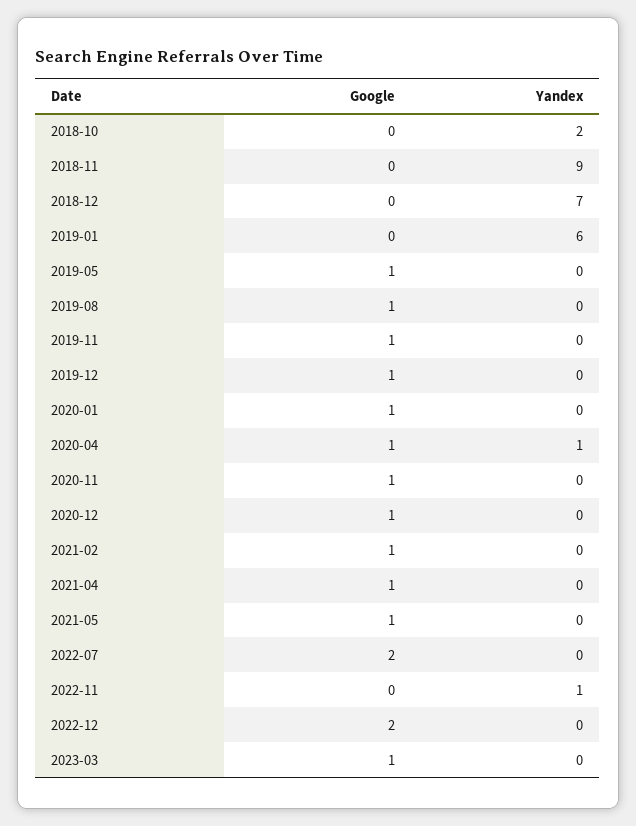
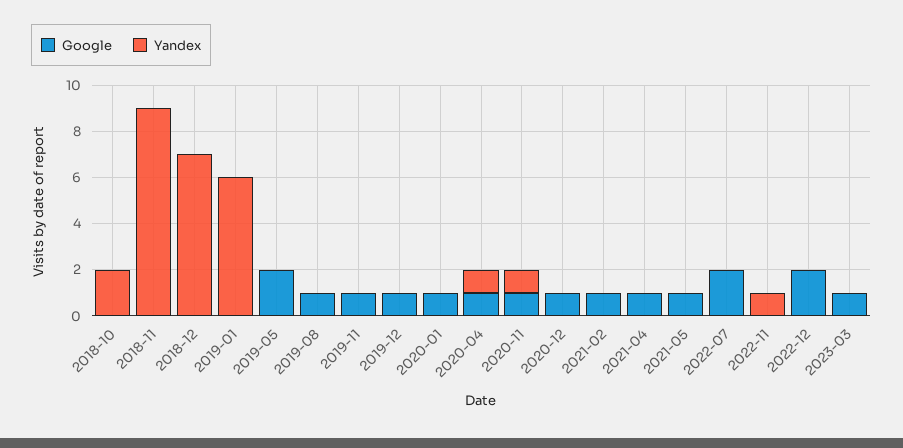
  {
    "Google": {
      "2018-10": 0,
      "2018-11": 0,
      "2018-12": 0,
      "2019-01": 0,
-     "2019-05": 1,
+     "2019-05": 2,
      "2019-08": 1,
      "2019-11": 1,
      "2019-12": 1,
      "2020-01": 1,
      "2020-04": 1,
      "2020-11": 1,
      "2020-12": 1,
      "2021-02": 1,
      "2021-04": 1,
      "2021-05": 1,
      "2022-07": 2,
      "2022-11": 0,
      "2022-12": 2,
      "2023-03": 1
    },
    "Yandex": {
      "2018-10": 2,
      "2018-11": 9,
      "2018-12": 7,
      "2019-01": 6,
      "2019-05": 0,
      "2019-08": 0,
      "2019-11": 0,
      "2019-12": 0,
      "2020-01": 0,
      "2020-04": 1,
-     "2020-11": 0,
+     "2020-11": 1,
      "2020-12": 0,
      "2021-02": 0,
      "2021-04": 0,
      "2021-05": 0,
      "2022-07": 0,
      "2022-11": 1,
      "2022-12": 0,
      "2023-03": 0
    }
  }

